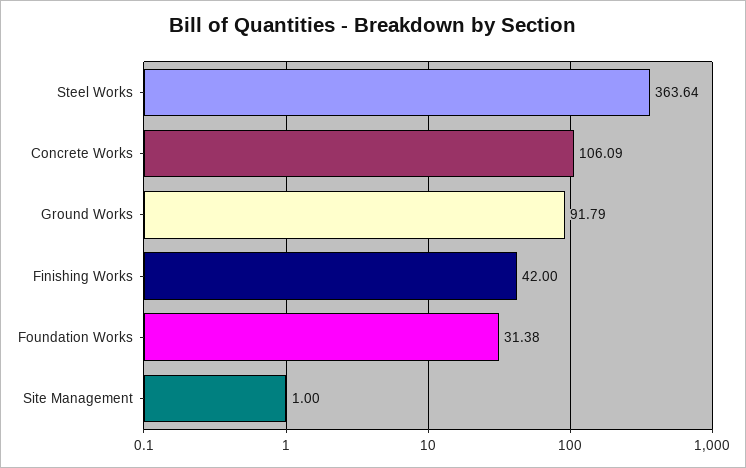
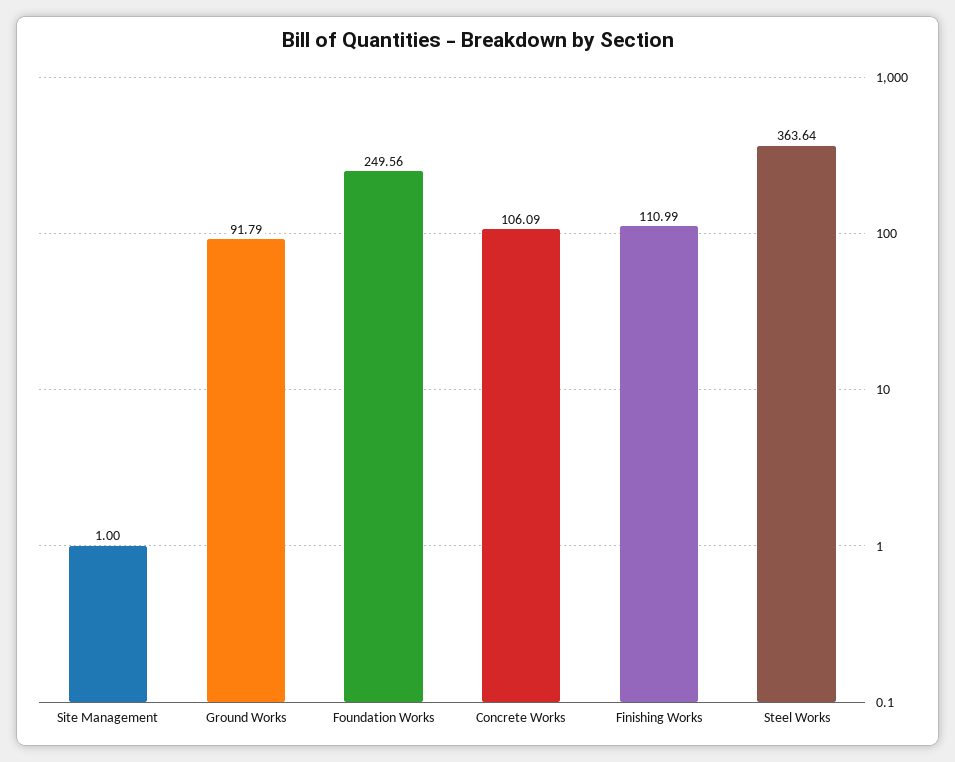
  {
    "Steel Works": 363.64,
    "Concrete Works": 106.09,
    "Ground Works": 91.79,
-   "Finishing Works": 42,
+   "Finishing Works": 110.99,
-   "Foundation Works": 31.38,
+   "Foundation Works": 249.56,
    "Site Management": 1
  }

